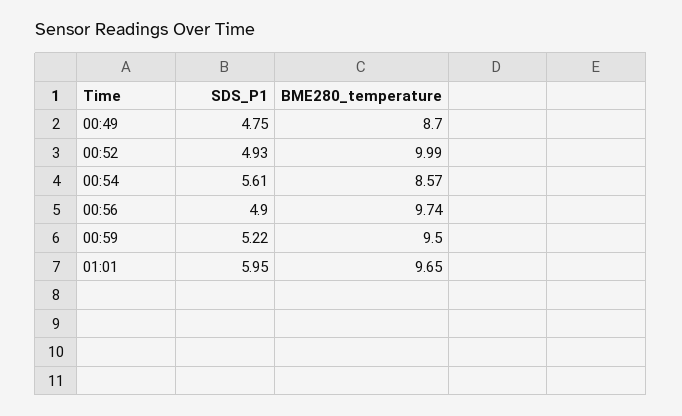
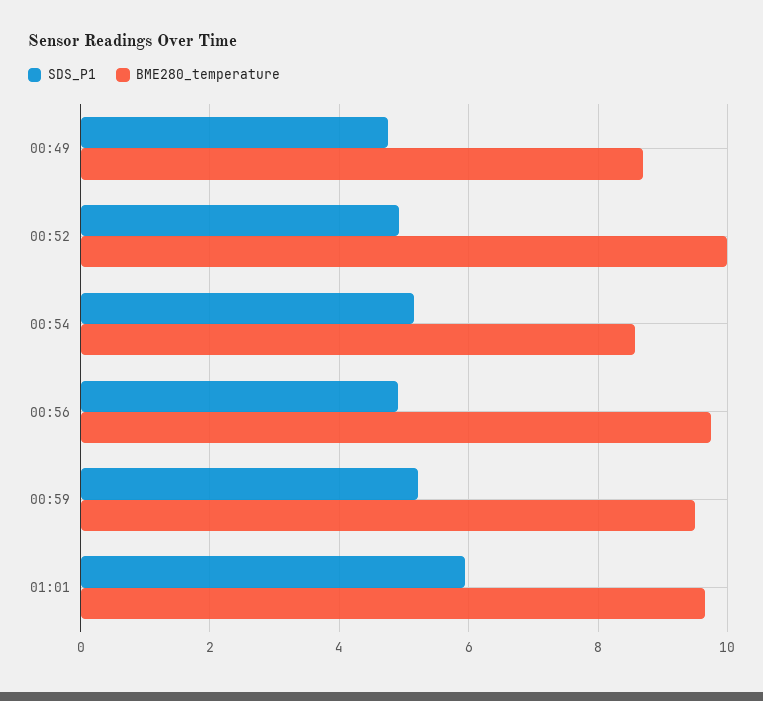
  {
    "SDS_P1": {
      "00:49": 4.75,
      "00:52": 4.93,
-     "00:54": 5.61,
+     "00:54": 5.2,
      "00:56": 4.9,
      "00:59": 5.22,
      "01:01": 5.95
    },
    "BME280_temperature": {
      "00:49": 8.7,
      "00:52": 9.99,
      "00:54": 8.57,
      "00:56": 9.74,
      "00:59": 9.5,
      "01:01": 9.65
    }
  }

